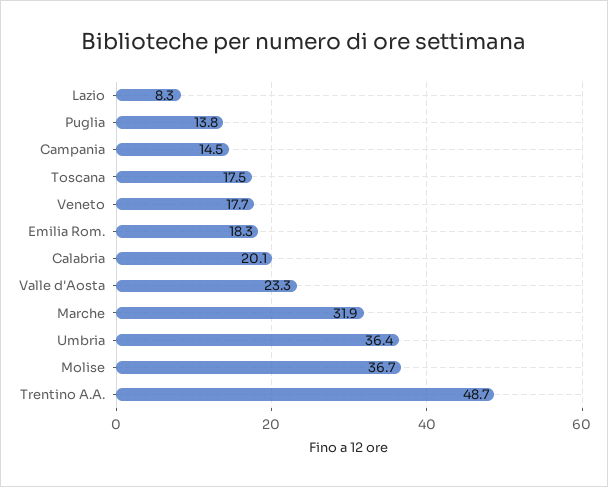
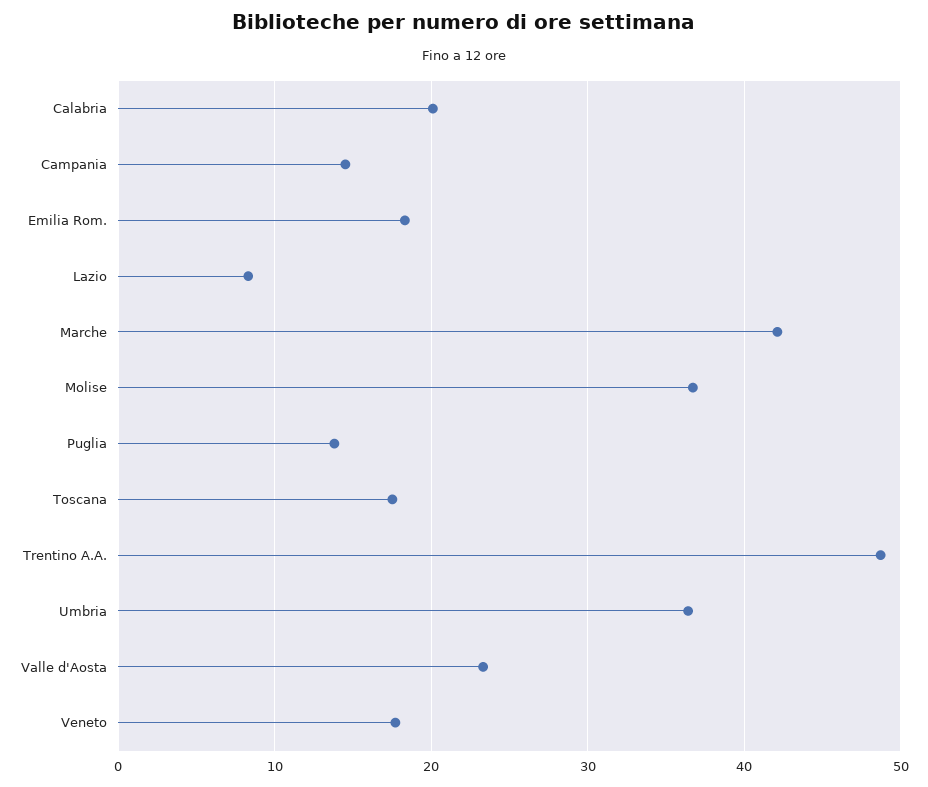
  {
    "Lazio": 8.3,
    "Puglia": 13.8,
    "Campania": 14.5,
    "Toscana": 17.5,
    "Veneto": 17.7,
    "Emilia Rom.": 18.3,
    "Calabria": 20.1,
    "Valle d'Aosta": 23.3,
-   "Marche": 31.9,
+   "Marche": 42,
    "Umbria": 36.4,
    "Molise": 36.7,
    "Trentino A.A.": 48.7
  }

